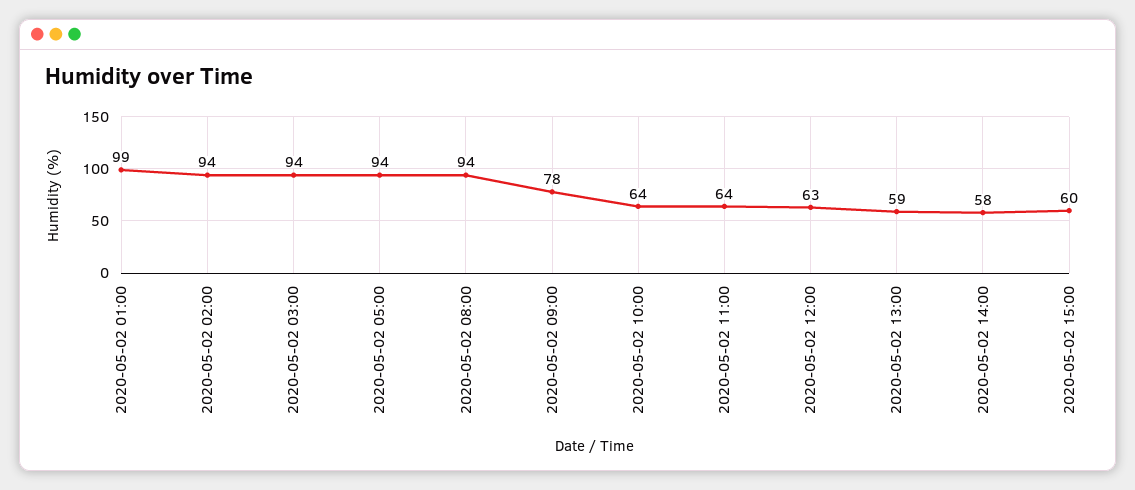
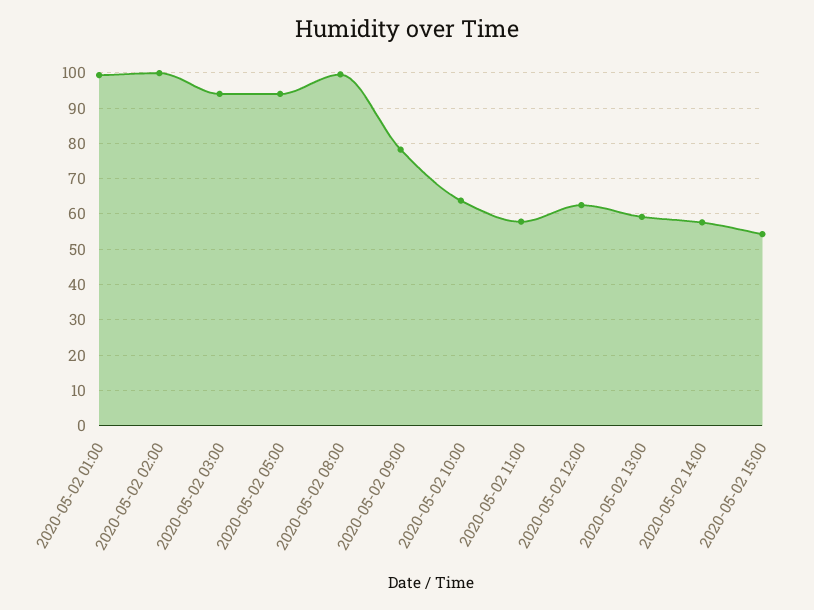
  {
    "2020-05-02 01:00": 99,
-   "2020-05-02 02:00": 94,
+   "2020-05-02 02:00": 100,
    "2020-05-02 03:00": 94,
    "2020-05-02 05:00": 94,
-   "2020-05-02 08:00": 94,
+   "2020-05-02 08:00": 100,
    "2020-05-02 09:00": 78,
    "2020-05-02 10:00": 64,
-   "2020-05-02 11:00": 64,
+   "2020-05-02 11:00": 58,
    "2020-05-02 12:00": 63,
    "2020-05-02 13:00": 59,
    "2020-05-02 14:00": 58,
-   "2020-05-02 15:00": 60
+   "2020-05-02 15:00": 54
  }

